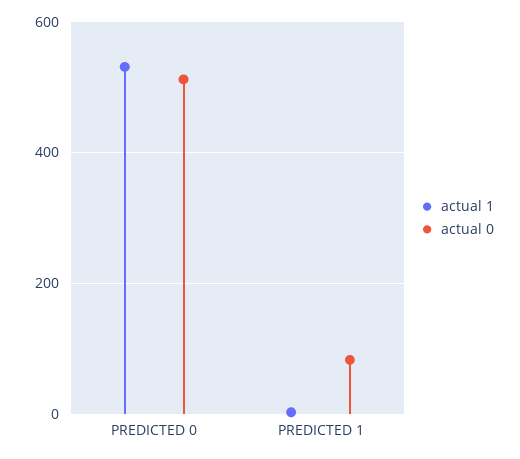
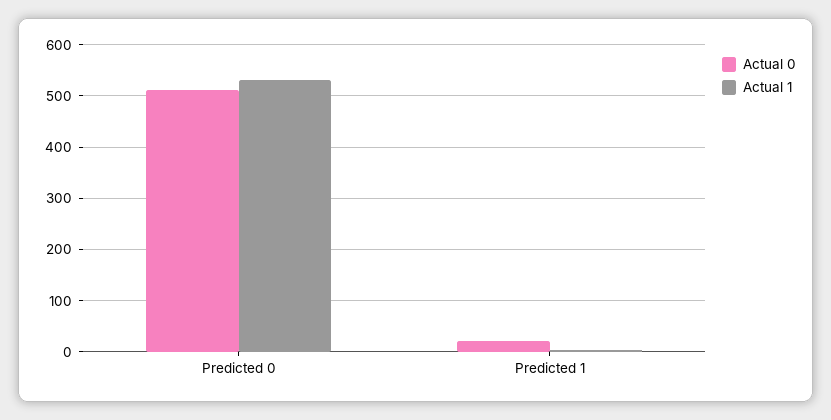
  {
    "actual 1": {
      "PREDICTED 0": 540,
      "PREDICTED 1": 0
    },
    "actual 0": {
      "PREDICTED 0": 520,
-     "PREDICTED 1": 80
+     "PREDICTED 1": 20
    }
  }

